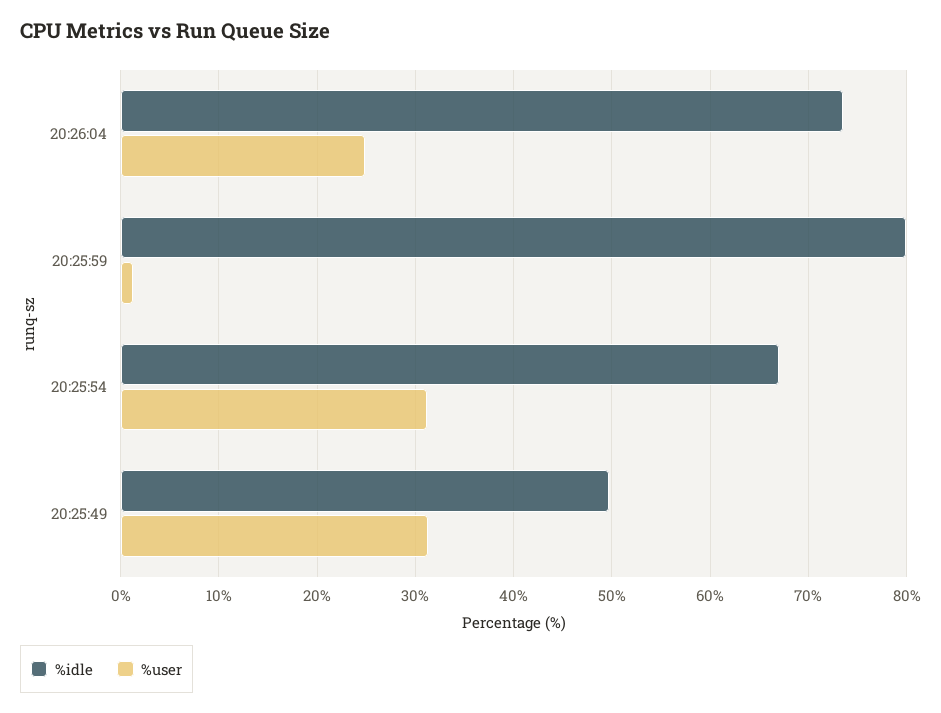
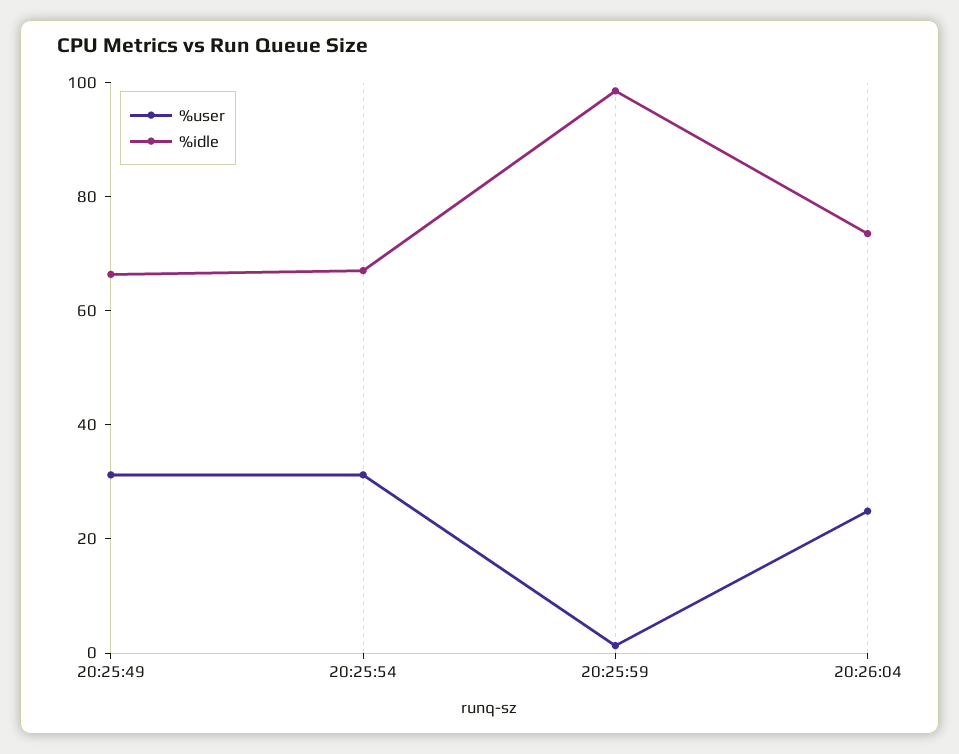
  {
    "%idle": {
      "20:26:04": 74,
-     "20:25:59": 80,
+     "20:25:59": 100,
      "20:25:54": 67,
-     "20:25:49": 50
+     "20:25:49": 65
    },
    "%user": {
      "20:26:04": 25,
      "20:25:59": 1,
      "20:25:54": 31,
      "20:25:49": 31
    }
  }

